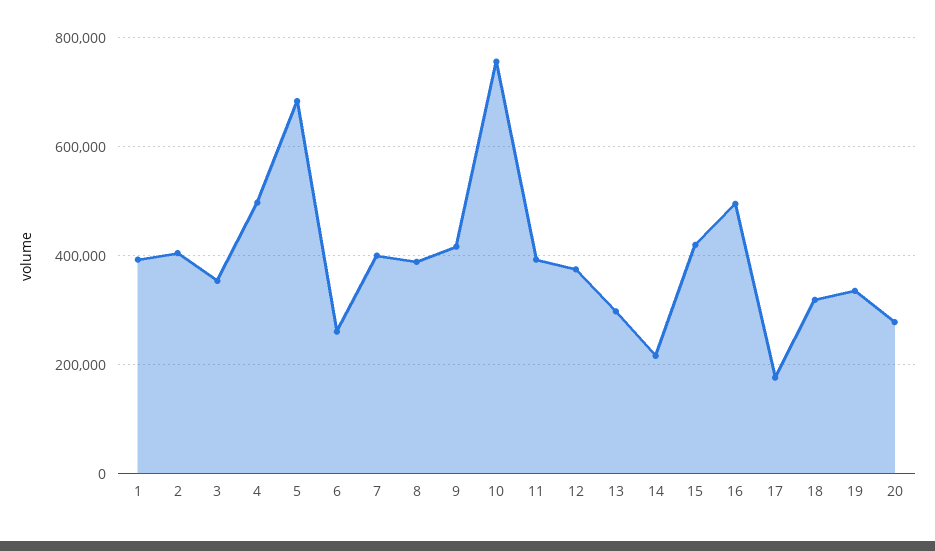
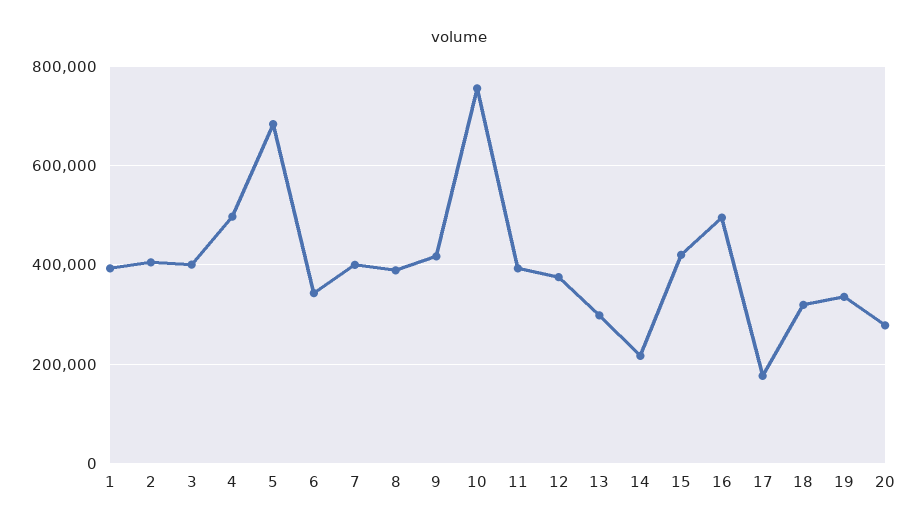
  {
    "1": 400000,
    "2": 400000,
-   "3": 360000,
+   "3": 400000,
    "4": 500000,
    "5": 680000,
-   "6": 260000,
+   "6": 340000,
    "7": 400000,
    "8": 380000,
    "9": 420000,
    "10": 760000,
    "11": 400000,
    "12": 380000,
    "13": 300000,
    "14": 220000,
    "15": 420000,
    "16": 500000,
    "17": 180000,
    "18": 320000,
    "19": 340000,
    "20": 280000
  }

